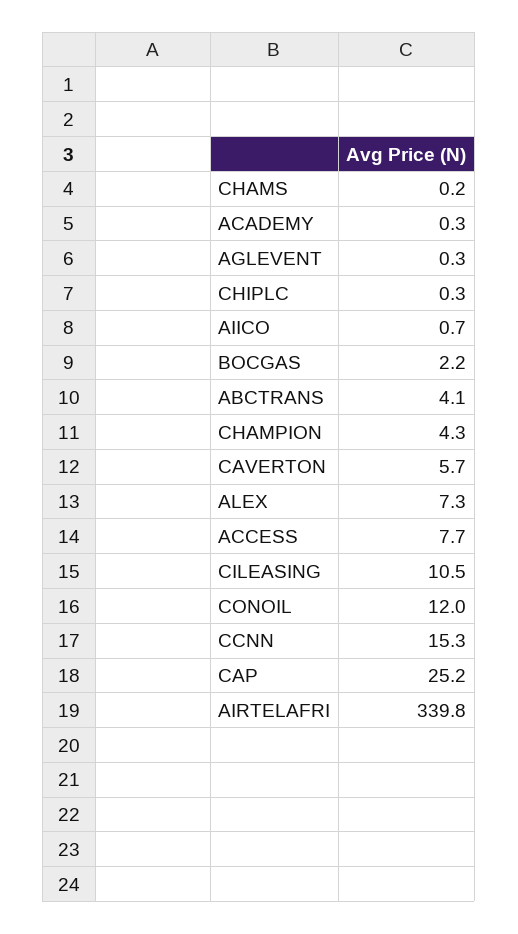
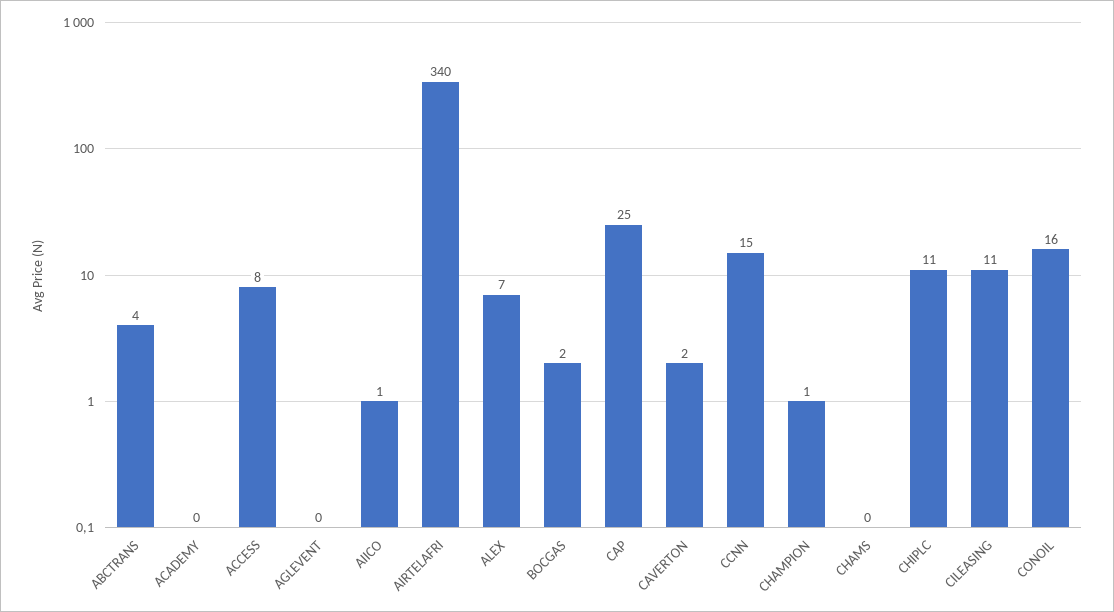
  {
    "CHAMS": 0.2,
    "ACADEMY": 0.3,
    "AGLEVENT": 0.3,
-   "CHIPLC": 0.3,
+   "CHIPLC": 11,
    "AIICO": 0.7,
    "BOCGAS": 2.2,
    "ABCTRANS": 4.1,
-   "CHAMPION": 4.3,
+   "CHAMPION": 1,
-   "CAVERTON": 5.7,
+   "CAVERTON": 2,
    "ALEX": 7.3,
    "ACCESS": 7.7,
    "CILEASING": 10.5,
-   "CONOIL": 12,
+   "CONOIL": 16,
    "CCNN": 15.3,
    "CAP": 25.2,
    "AIRTELAFRI": 339.8
  }

